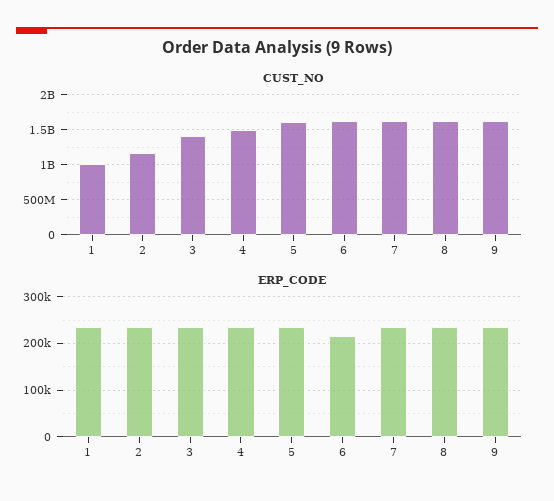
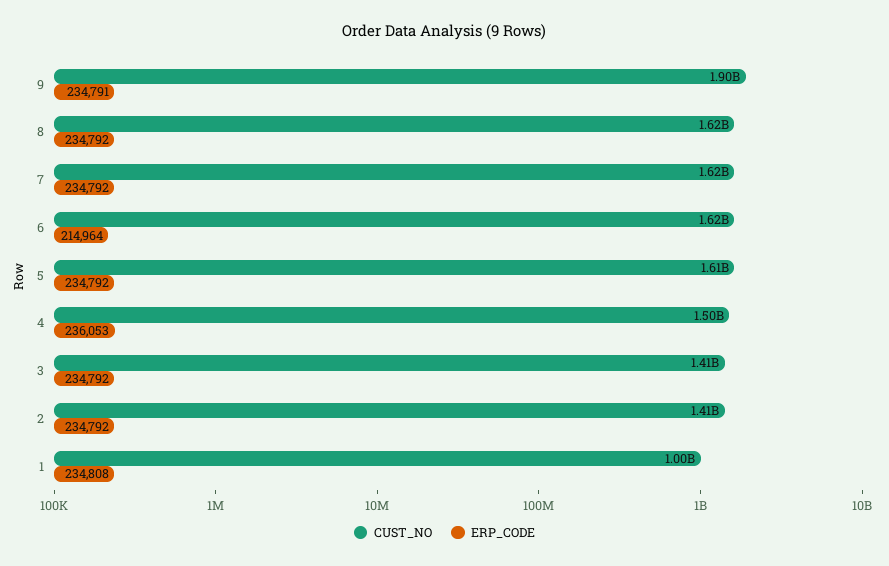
  {
    "CUST_NO": {
      "1": 1000000000,
-     "2": 1200000000,
+     "2": 1410000000,
      "3": 1410000000,
      "4": 1500000000,
      "5": 1610000000,
      "6": 1620000000,
      "7": 1620000000,
      "8": 1620000000,
-     "9": 1600000000
+     "9": 1900000000
    },
    "ERP_CODE": {
      "1": 234808,
      "2": 234792,
      "3": 234792,
      "4": 236053,
      "5": 234792,
      "6": 214964,
      "7": 234792,
      "8": 234792,
      "9": 234791
    }
  }

